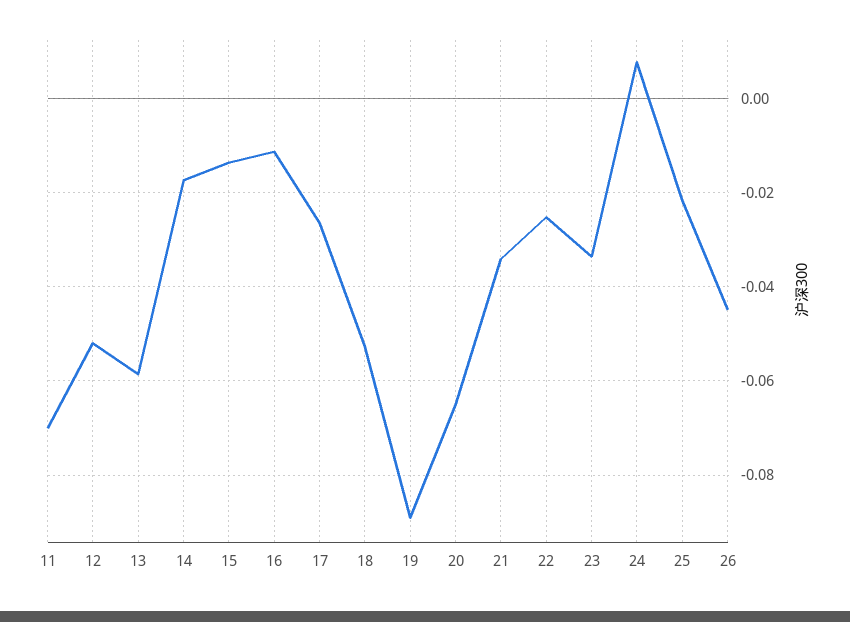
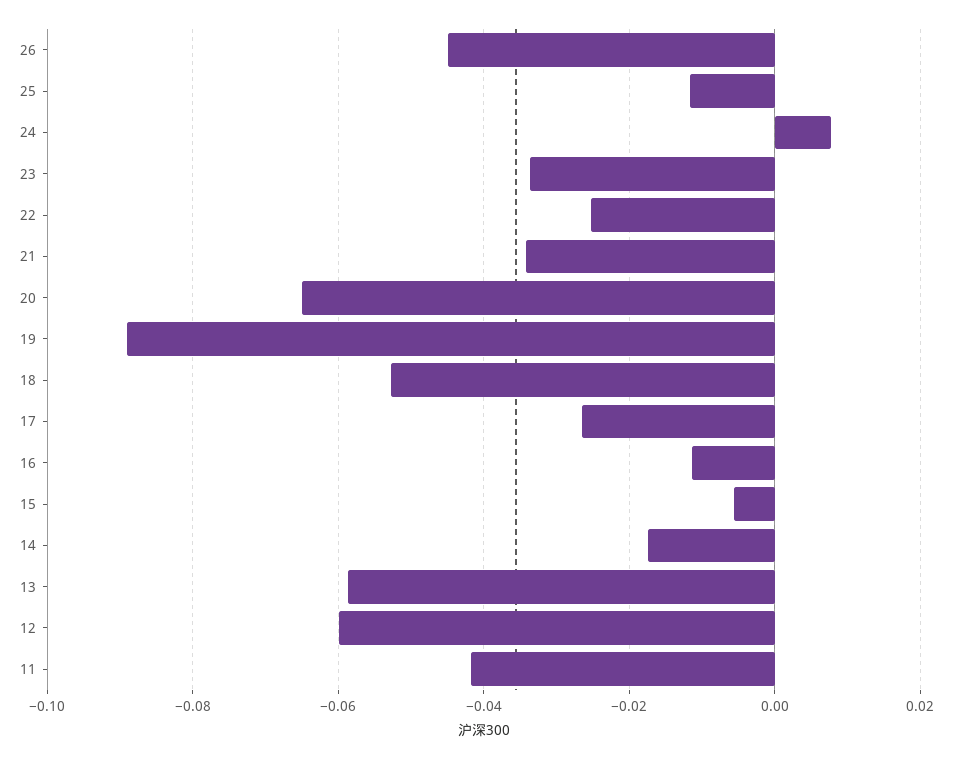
  {
-   "11": -0.07,
+   "11": -0.042,
-   "12": -0.052,
+   "12": -0.06,
    "13": -0.058,
    "14": -0.018,
-   "15": -0.014,
+   "15": -0.006,
    "16": -0.012,
    "17": -0.026,
    "18": -0.052,
    "19": -0.09,
    "20": -0.066,
    "21": -0.034,
    "22": -0.026,
    "23": -0.034,
    "24": 0.008,
-   "25": -0.022,
+   "25": -0.012,
    "26": -0.044
  }

